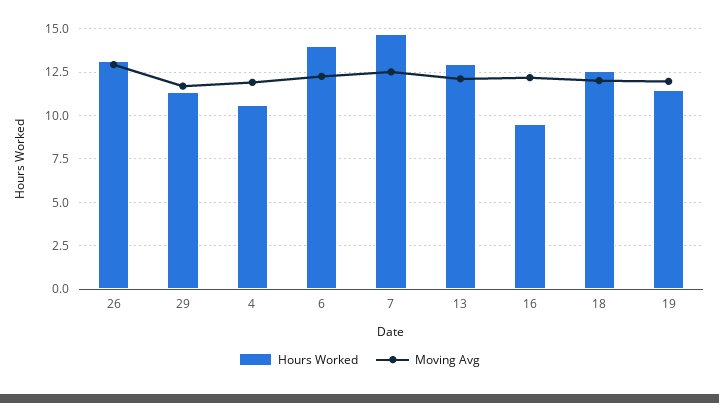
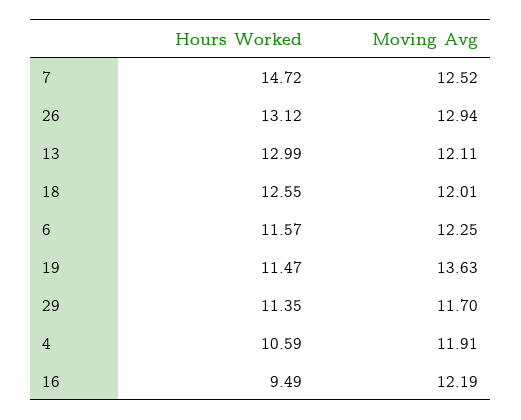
  {
    "Hours Worked": {
      "26": 13.12,
      "29": 11.35,
      "4": 10.59,
-     "6": 14,
+     "6": 11.57,
      "7": 14.72,
      "13": 12.99,
      "16": 9.49,
      "18": 12.55,
      "19": 11.47
    },
    "Moving Avg": {
      "26": 12.94,
      "29": 11.7,
      "4": 11.91,
      "6": 12.25,
      "7": 12.52,
      "13": 12.11,
      "16": 12.19,
      "18": 12.01,
-     "19": 12
+     "19": 13.63
    }
  }

